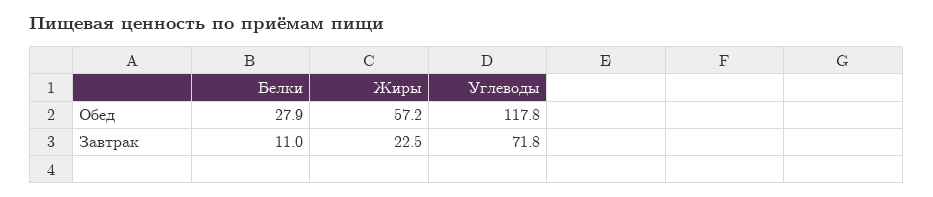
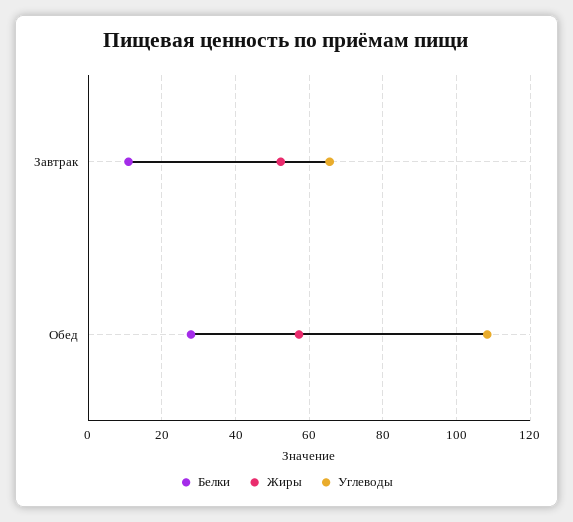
  {
    "Белки": {
      "Обед": 27.9,
      "Завтрак": 11
    },
    "Жиры": {
      "Обед": 57.2,
-     "Завтрак": 22.5
+     "Завтрак": 52
    },
    "Углеводы": {
-     "Обед": 117.8,
+     "Обед": 108,
-     "Завтрак": 71.8
+     "Завтрак": 66
    }
  }

